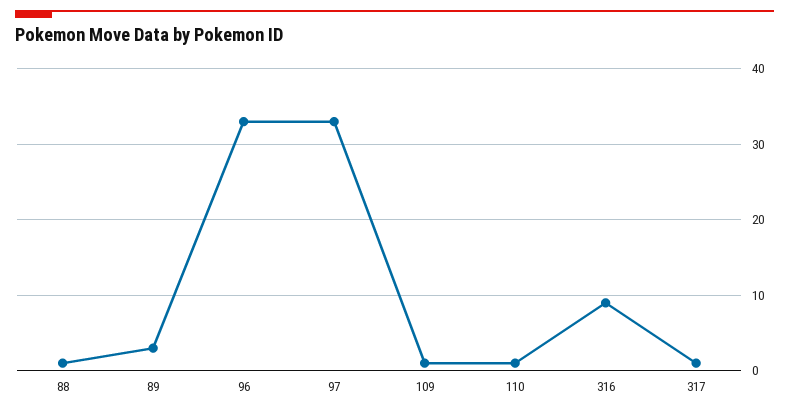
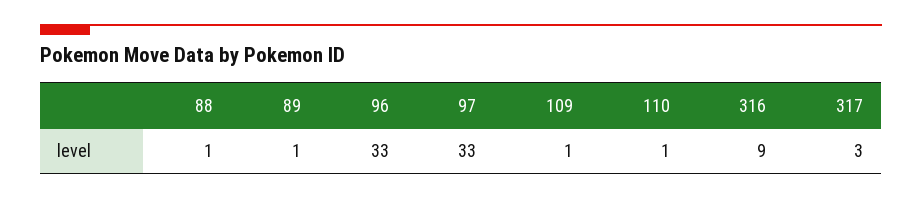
  {
    "88": 1,
-   "89": 3,
+   "89": 1,
    "96": 33,
    "97": 33,
    "109": 1,
    "110": 1,
    "316": 9,
-   "317": 1
+   "317": 3
  }

